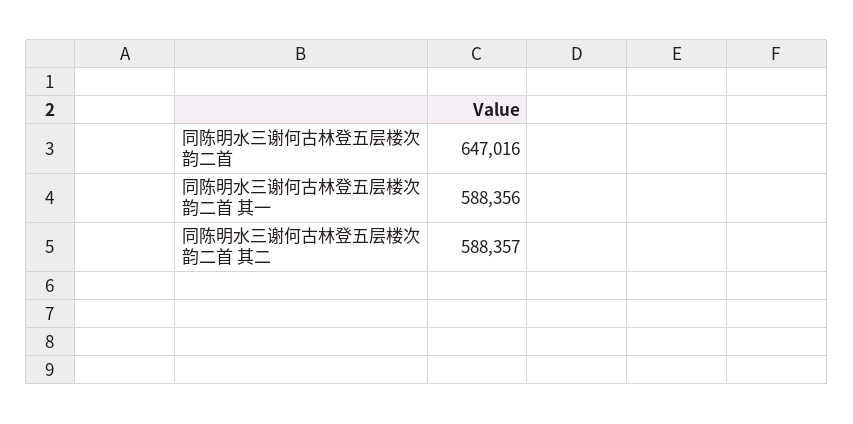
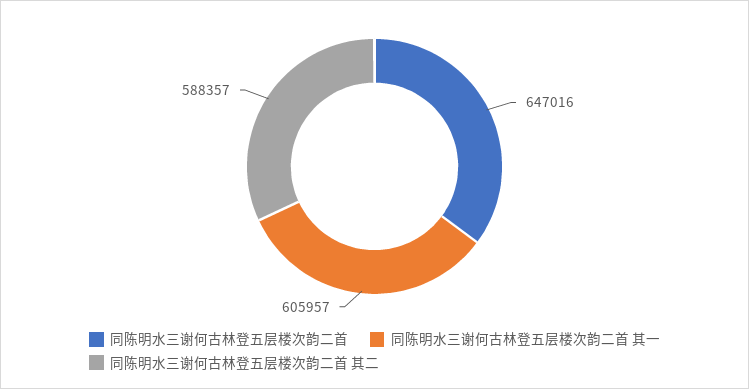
  {
    "同陈明水三谢何古林登五层楼次韵二首": 647016,
-   "同陈明水三谢何古林登五层楼次韵二首 其一": 588356,
+   "同陈明水三谢何古林登五层楼次韵二首 其一": 605957,
    "同陈明水三谢何古林登五层楼次韵二首 其二": 588357
  }

